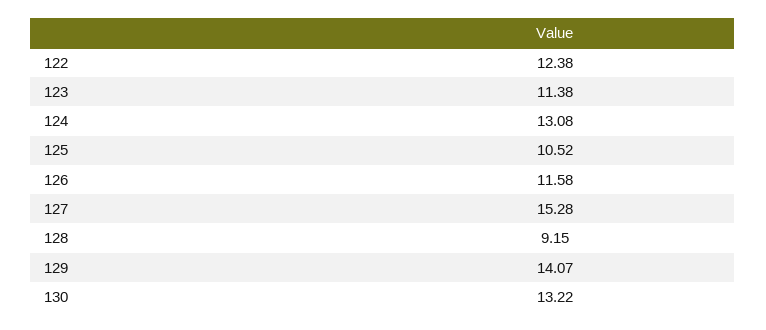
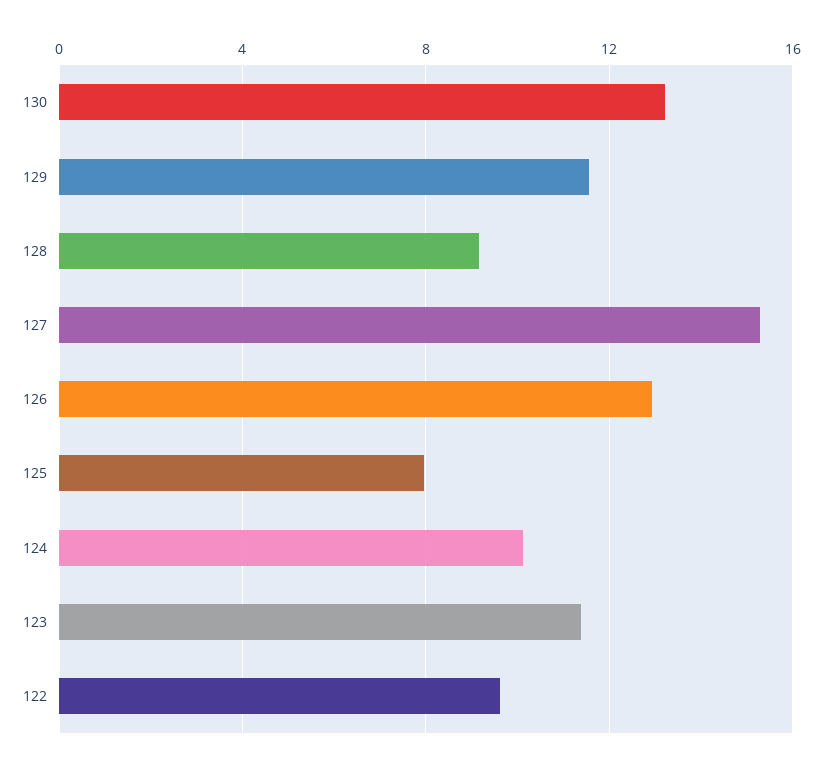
  {
-   "122": 12.38,
+   "122": 9.5,
    "123": 11.38,
-   "124": 13.08,
+   "124": 10,
-   "125": 10.52,
+   "125": 8,
-   "126": 11.58,
+   "126": 13,
    "127": 15.28,
    "128": 9.15,
-   "129": 14.07,
+   "129": 11.5,
    "130": 13.22
  }

